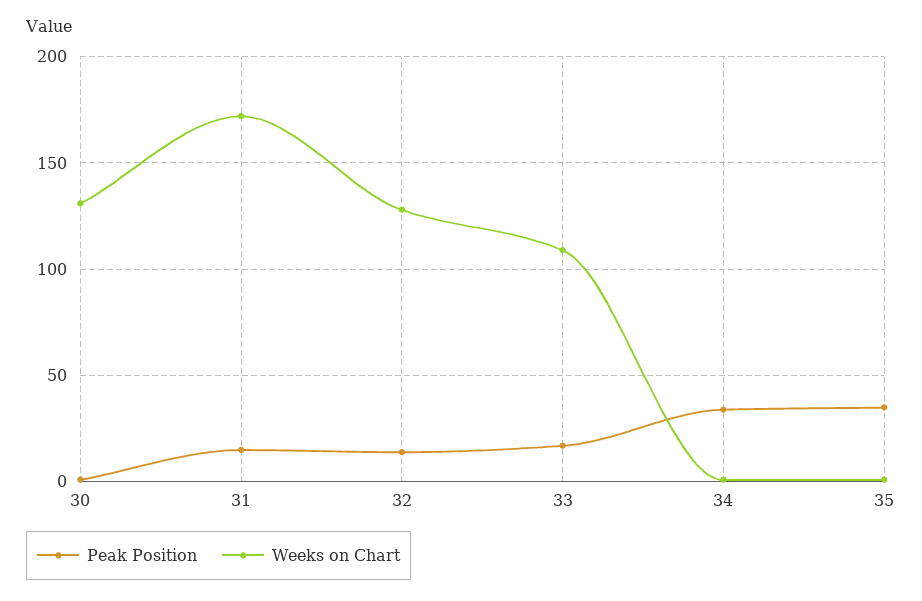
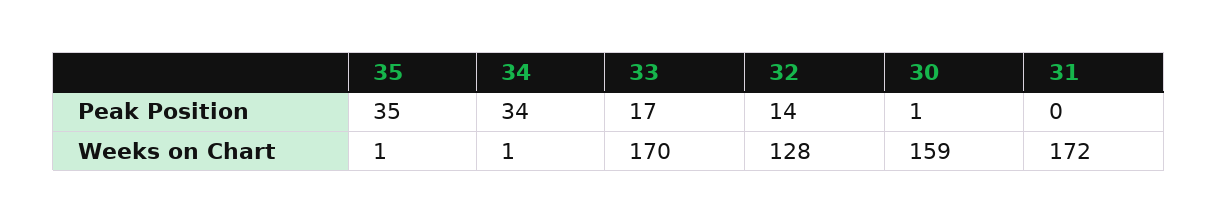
  {
    "Peak Position": {
      "30": 1,
-     "31": 15,
+     "31": 0,
      "32": 14,
      "33": 17,
      "34": 34,
      "35": 35
    },
    "Weeks on Chart": {
-     "30": 130,
+     "30": 159,
      "31": 172,
      "32": 128,
-     "33": 110,
+     "33": 170,
      "34": 1,
      "35": 1
    }
  }

